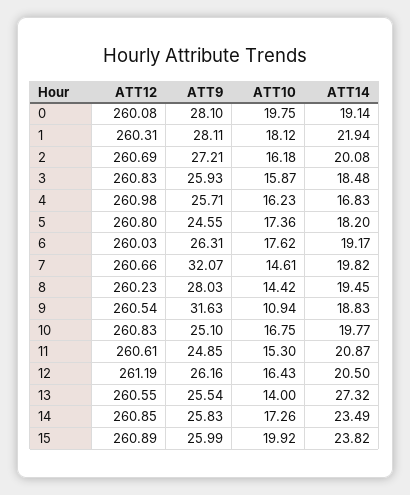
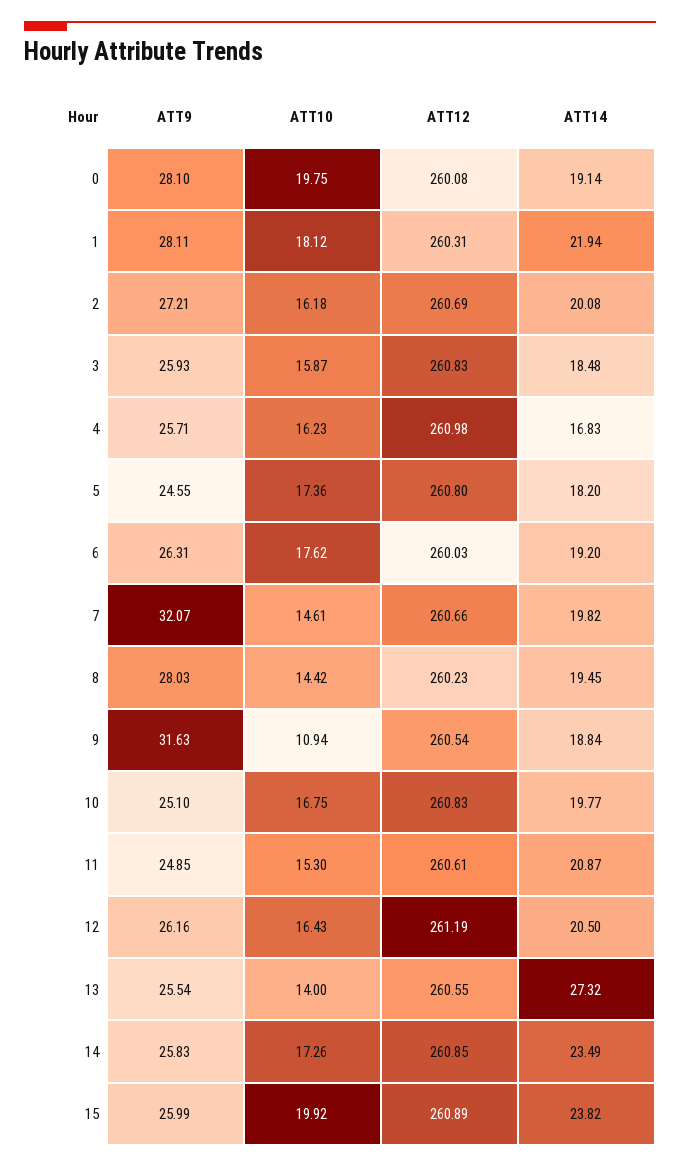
  {
    "ATT12": {
      "0": 260.08,
      "1": 260.31,
      "2": 260.69,
      "3": 260.83,
      "4": 260.98,
      "5": 260.8,
      "6": 260.03,
      "7": 260.66,
      "8": 260.23,
      "9": 260.54,
      "10": 260.83,
      "11": 260.61,
      "12": 261.19,
      "13": 260.55,
      "14": 260.85,
      "15": 260.89
    },
    "ATT9": {
      "0": 28.1,
      "1": 28.11,
      "2": 27.21,
      "3": 25.93,
      "4": 25.71,
      "5": 24.55,
      "6": 26.31,
      "7": 32.07,
      "8": 28.03,
      "9": 31.63,
      "10": 25.1,
      "11": 24.85,
      "12": 26.16,
      "13": 25.54,
      "14": 25.83,
      "15": 25.99
    },
    "ATT10": {
      "0": 19.75,
      "1": 18.12,
      "2": 16.18,
      "3": 15.87,
      "4": 16.23,
      "5": 17.36,
      "6": 17.62,
      "7": 14.61,
      "8": 14.42,
      "9": 10.94,
      "10": 16.75,
      "11": 15.3,
      "12": 16.43,
      "13": 14,
      "14": 17.26,
      "15": 19.92
    },
    "ATT14": {
      "0": 19.14,
      "1": 21.94,
      "2": 20.08,
      "3": 18.48,
      "4": 16.83,
      "5": 18.2,
-     "6": 19.17,
+     "6": 19.2,
      "7": 19.82,
      "8": 19.45,
-     "9": 18.83,
+     "9": 18.84,
      "10": 19.77,
      "11": 20.87,
      "12": 20.5,
      "13": 27.32,
      "14": 23.49,
      "15": 23.82
    }
  }

